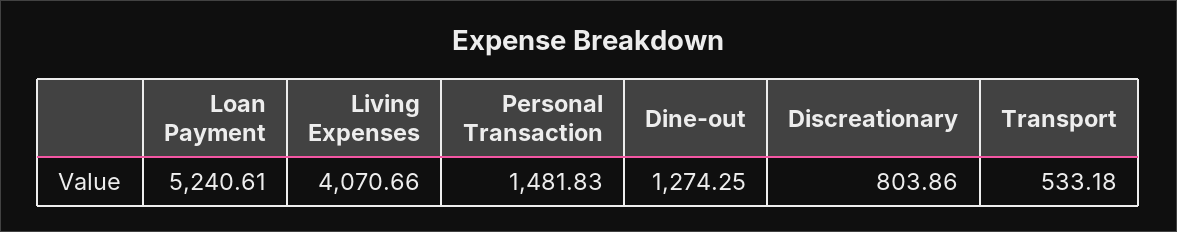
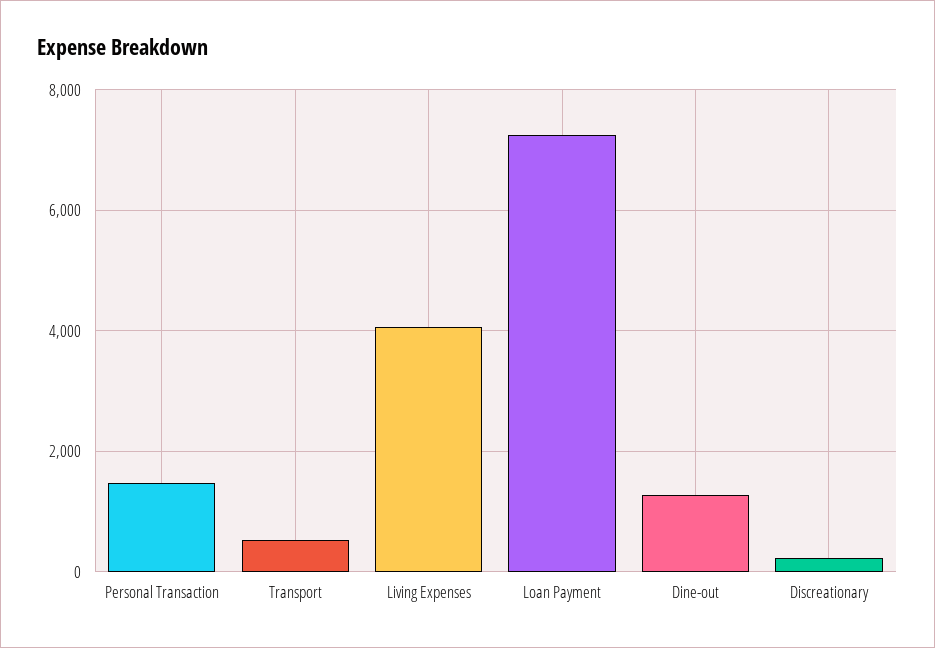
  {
-   "Loan Payment": 5240.61,
+   "Loan Payment": 7200,
    "Living Expenses": 4070.66,
    "Personal Transaction": 1481.83,
    "Dine-out": 1274.25,
-   "Discreationary": 803.86,
+   "Discreationary": 200,
    "Transport": 533.18
  }

